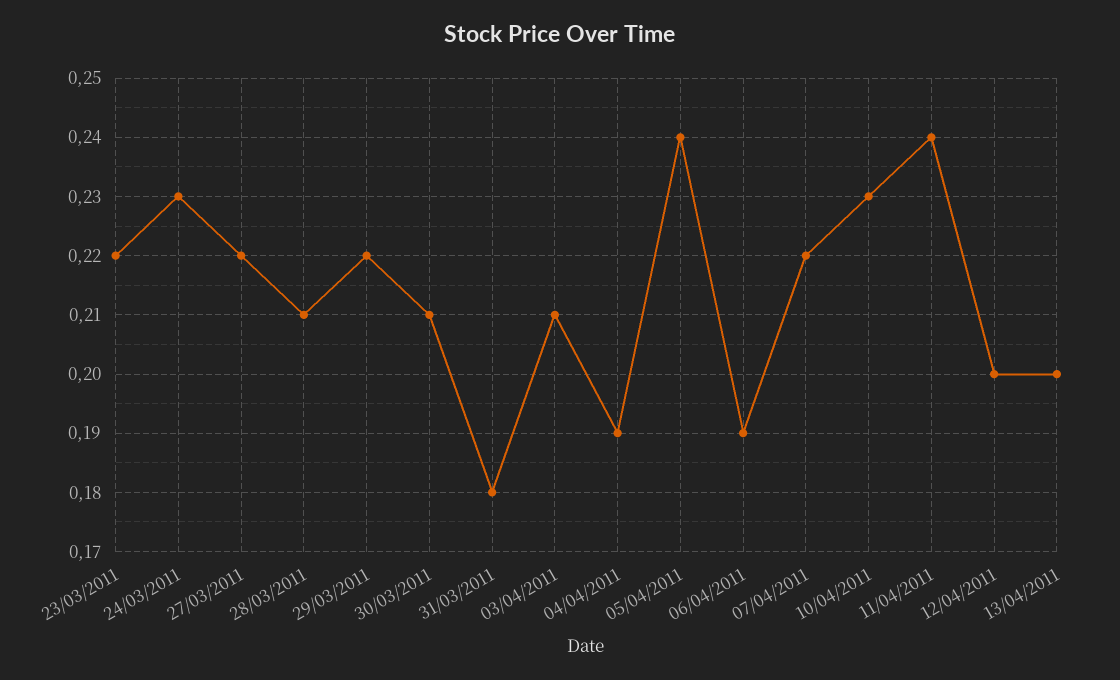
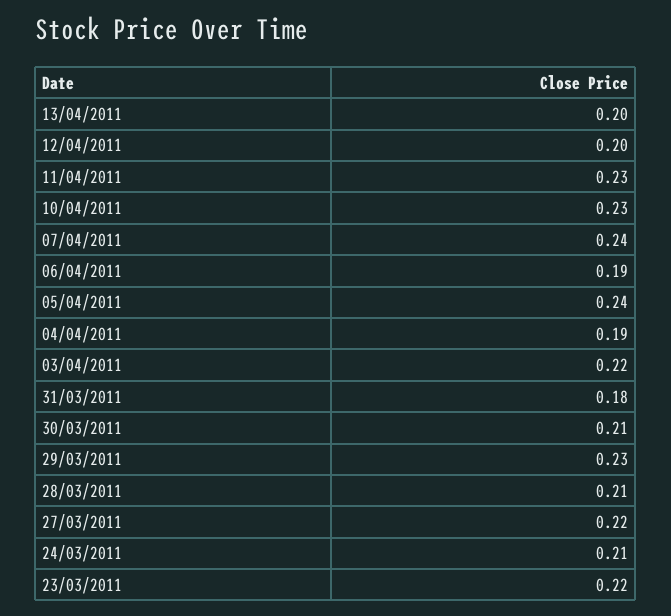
  {
    "23/03/2011": 0.22,
-   "24/03/2011": 0.23,
+   "24/03/2011": 0.21,
    "27/03/2011": 0.22,
    "28/03/2011": 0.21,
-   "29/03/2011": 0.22,
+   "29/03/2011": 0.23,
    "30/03/2011": 0.21,
    "31/03/2011": 0.18,
-   "03/04/2011": 0.21,
+   "03/04/2011": 0.22,
    "04/04/2011": 0.19,
    "05/04/2011": 0.24,
    "06/04/2011": 0.19,
-   "07/04/2011": 0.22,
+   "07/04/2011": 0.24,
    "10/04/2011": 0.23,
-   "11/04/2011": 0.24,
+   "11/04/2011": 0.23,
    "12/04/2011": 0.2,
    "13/04/2011": 0.2
  }

